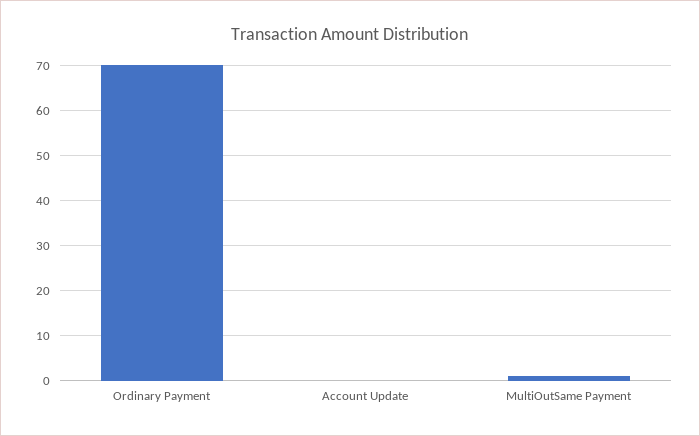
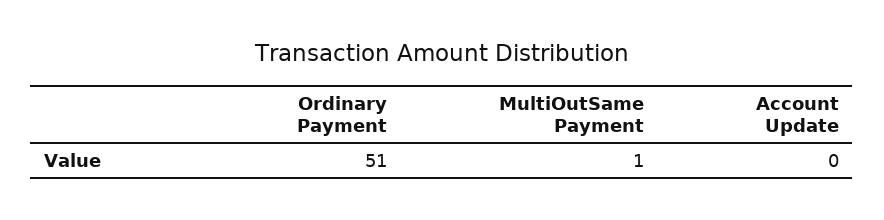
  {
-   "Ordinary Payment": 70,
+   "Ordinary Payment": 51,
    "Account Update": 0,
    "MultiOutSame Payment": 1
  }

